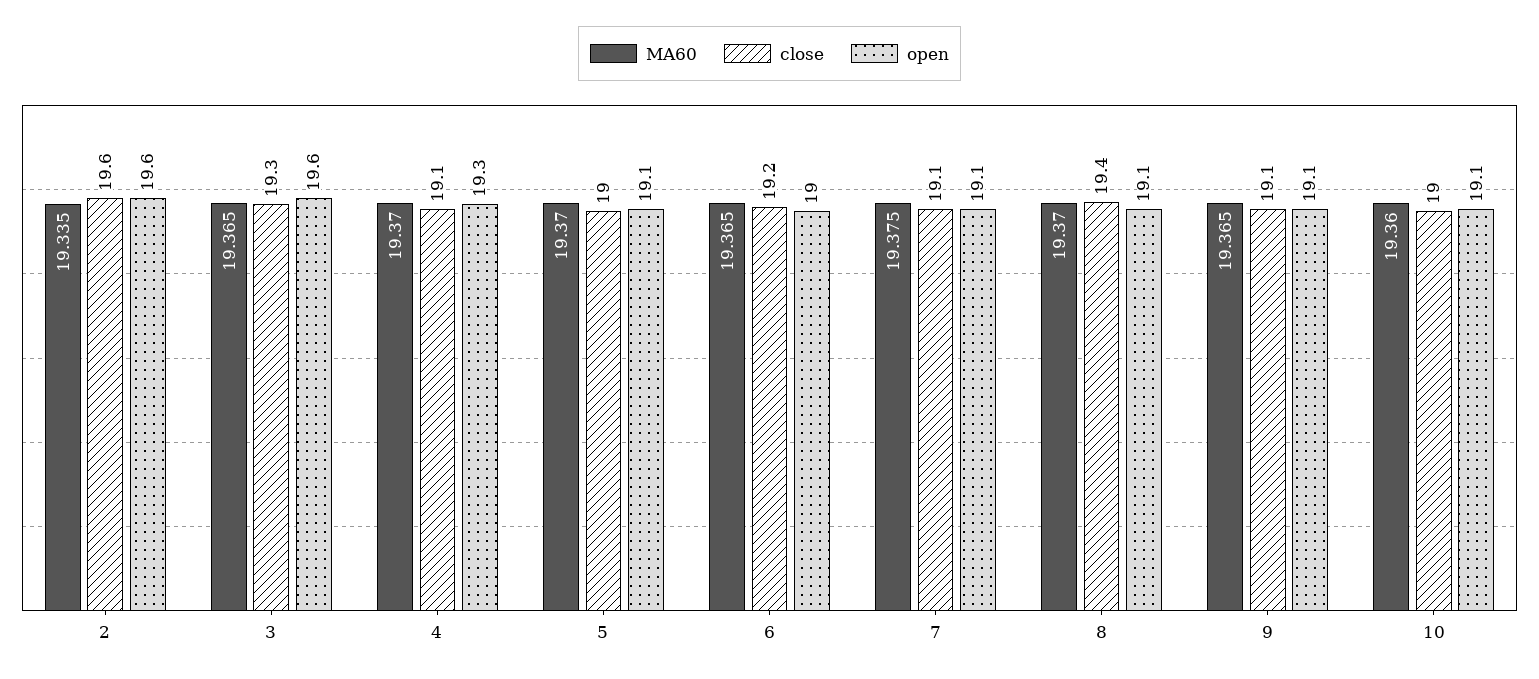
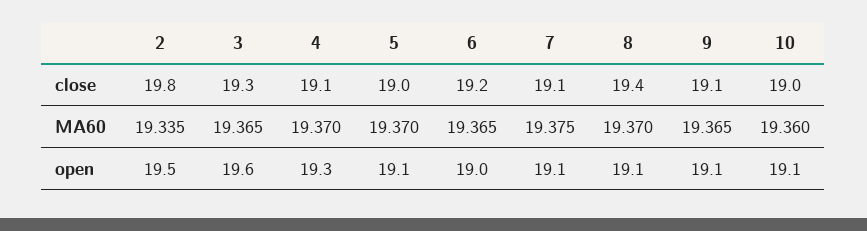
  {
    "MA60": {
      "2": 19.335,
      "3": 19.365,
      "4": 19.37,
      "5": 19.37,
      "6": 19.365,
      "7": 19.375,
      "8": 19.37,
      "9": 19.365,
      "10": 19.36
    },
    "close": {
-     "2": 19.6,
+     "2": 19.8,
      "3": 19.3,
      "4": 19.1,
      "5": 19,
      "6": 19.2,
      "7": 19.1,
      "8": 19.4,
      "9": 19.1,
      "10": 19
    },
    "open": {
-     "2": 19.6,
+     "2": 19.5,
      "3": 19.6,
      "4": 19.3,
      "5": 19.1,
      "6": 19,
      "7": 19.1,
      "8": 19.1,
      "9": 19.1,
      "10": 19.1
    }
  }

